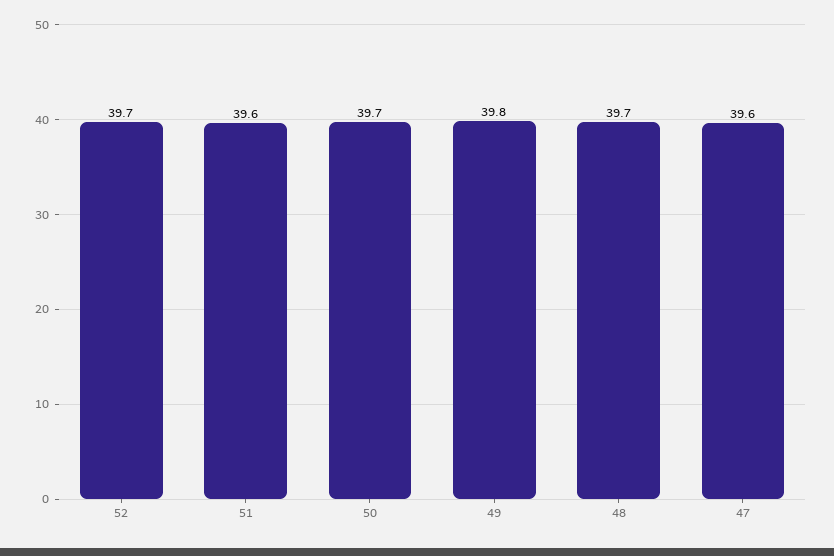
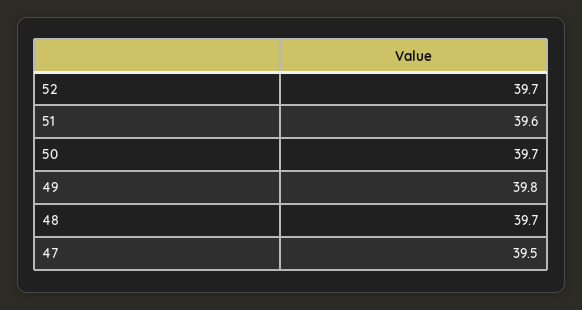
  {
    "52": 39.7,
    "51": 39.6,
    "50": 39.7,
    "49": 39.8,
    "48": 39.7,
-   "47": 39.6
+   "47": 39.5
  }

